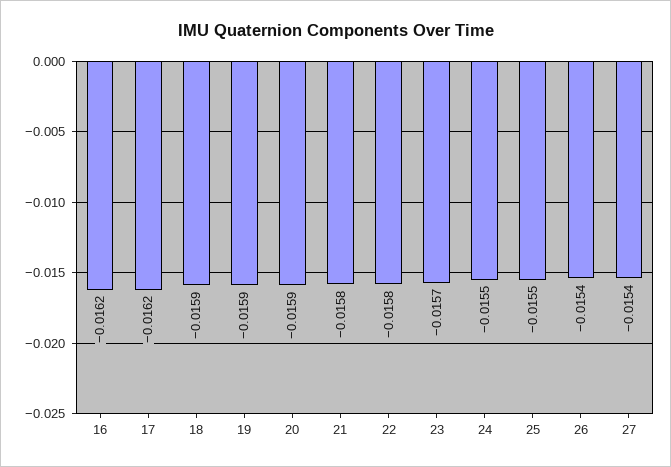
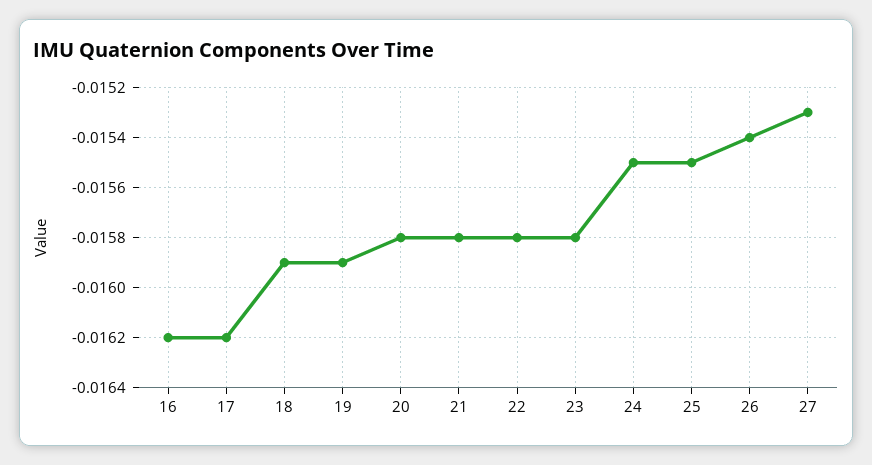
  {
    "16": -0.0162,
    "17": -0.0162,
    "18": -0.0159,
    "19": -0.0159,
-   "20": -0.0159,
+   "20": -0.0158,
    "21": -0.0158,
    "22": -0.0158,
-   "23": -0.0157,
+   "23": -0.0158,
    "24": -0.0155,
    "25": -0.0155,
    "26": -0.0154,
-   "27": -0.0154
+   "27": -0.0153
  }

